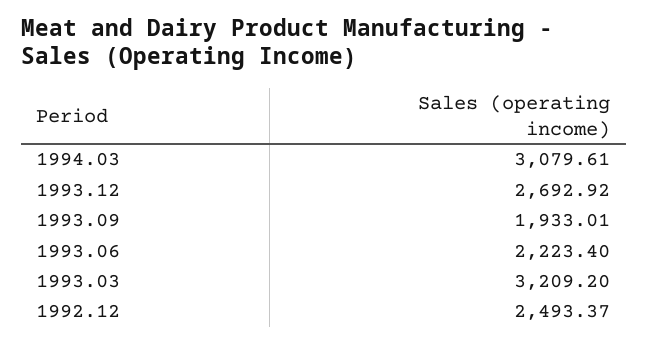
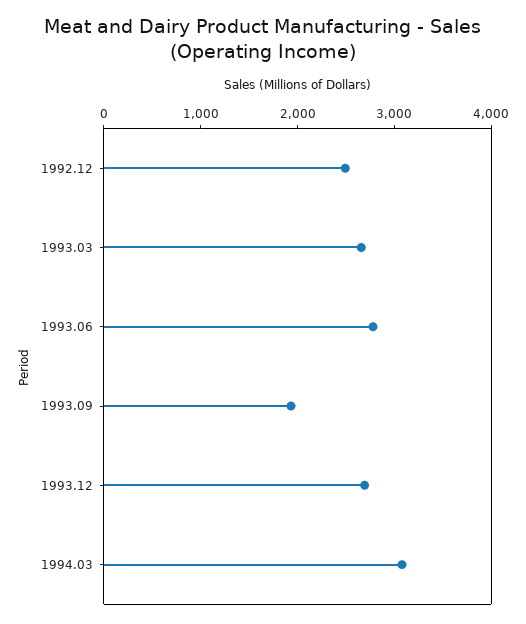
  {
    "1994.03": 3079.61,
    "1993.12": 2692.92,
    "1993.09": 1933.01,
-   "1993.06": 2223.4,
+   "1993.06": 2800,
-   "1993.03": 3209.2,
+   "1993.03": 2600,
    "1992.12": 2493.37
  }

